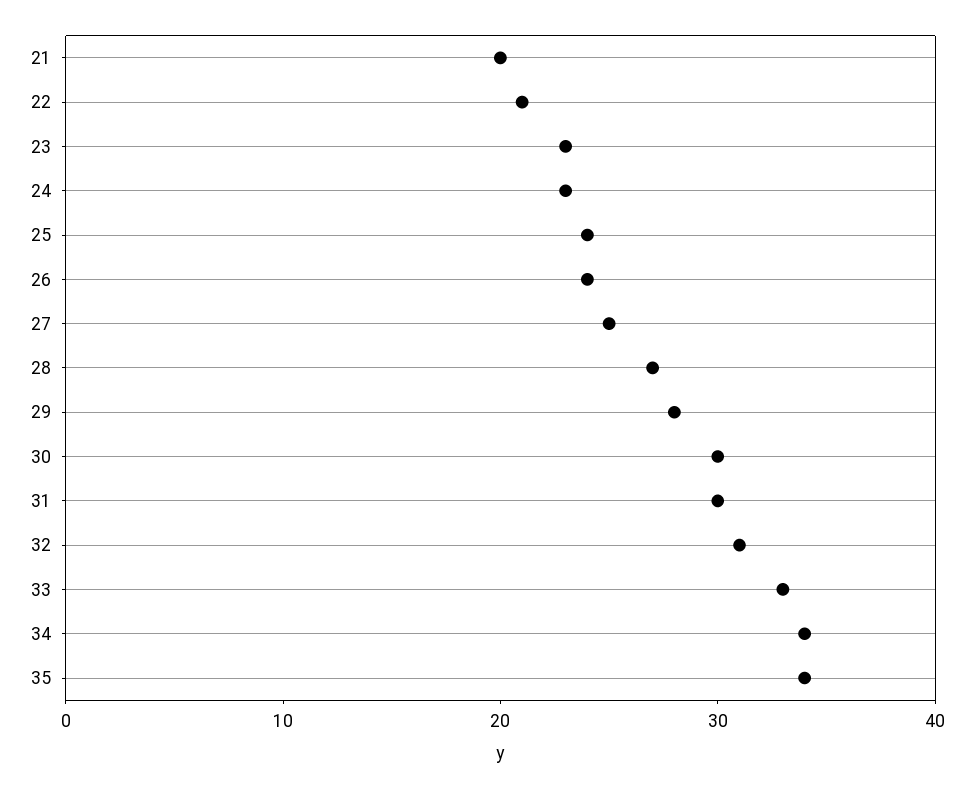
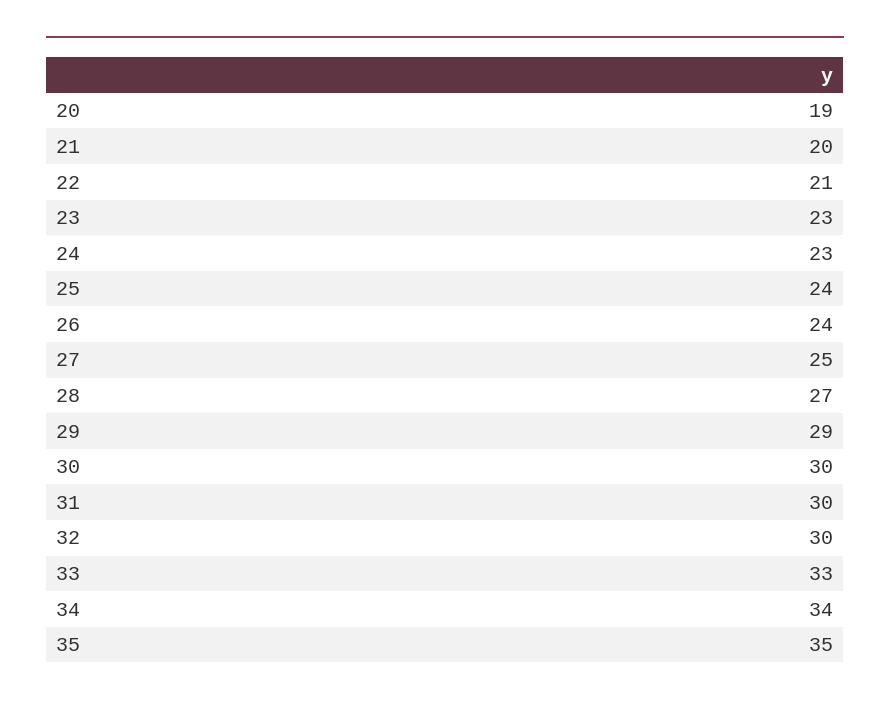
  {
    "21": 20,
    "22": 21,
    "23": 23,
    "24": 23,
    "25": 24,
    "26": 24,
    "27": 25,
    "28": 27,
-   "29": 28,
+   "29": 29,
    "30": 30,
    "31": 30,
-   "32": 31,
+   "32": 30,
    "33": 33,
    "34": 34,
-   "35": 34
+   "35": 35,
+   "20": 19
  }

